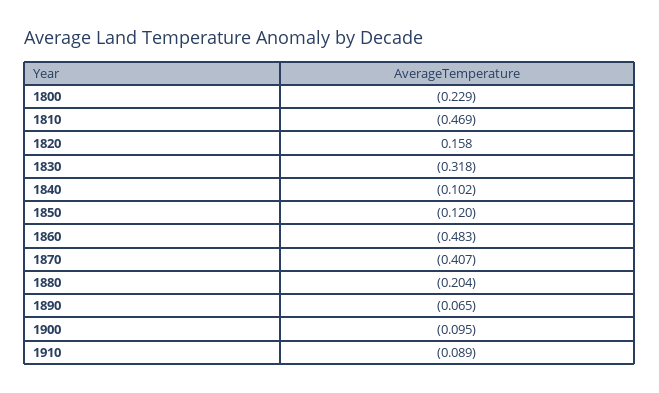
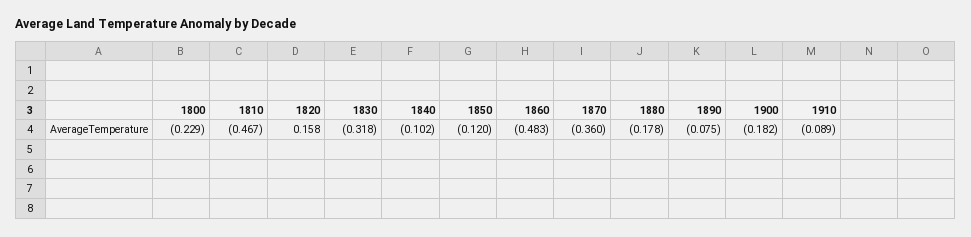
  {
    "1800": -0.229,
-   "1810": -0.469,
+   "1810": -0.467,
    "1820": 0.158,
    "1830": -0.318,
    "1840": -0.102,
    "1850": -0.12,
    "1860": -0.483,
-   "1870": -0.407,
+   "1870": -0.36,
-   "1880": -0.204,
+   "1880": -0.178,
-   "1890": -0.065,
+   "1890": -0.075,
-   "1900": -0.095,
+   "1900": -0.182,
    "1910": -0.089
  }

